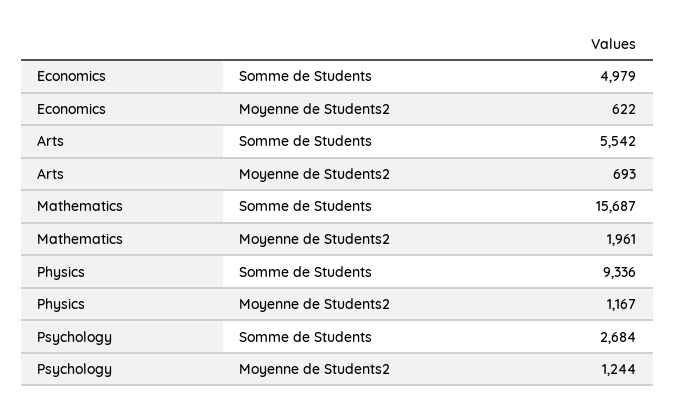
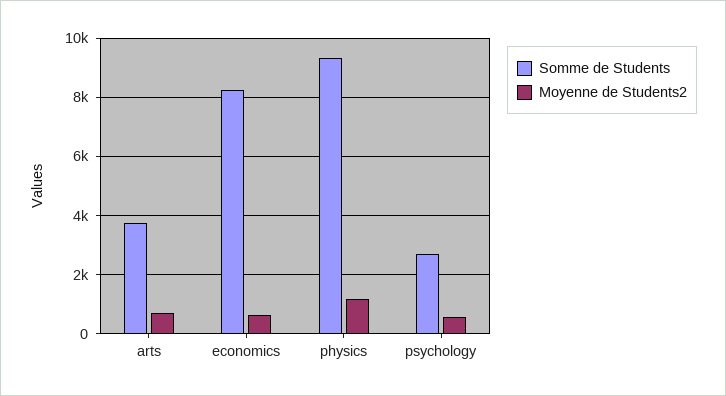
  {
    "Somme de Students": {
-     "Economics": 4979,
+     "Economics": 8250,
-     "Arts": 5542,
+     "Arts": 3750,
-     "Mathematics": 15687,
      "Physics": 9336,
      "Psychology": 2684
    },
    "Moyenne de Students2": {
      "Economics": 622,
      "Arts": 693,
-     "Mathematics": 1961,
      "Physics": 1167,
-     "Psychology": 1244
+     "Psychology": 500
    }
  }

